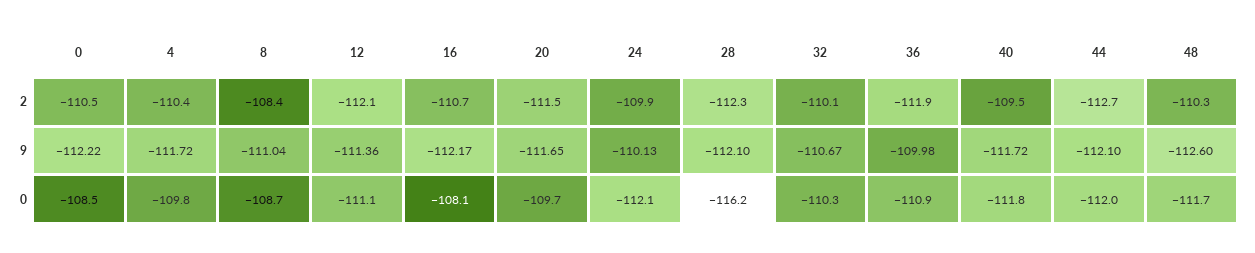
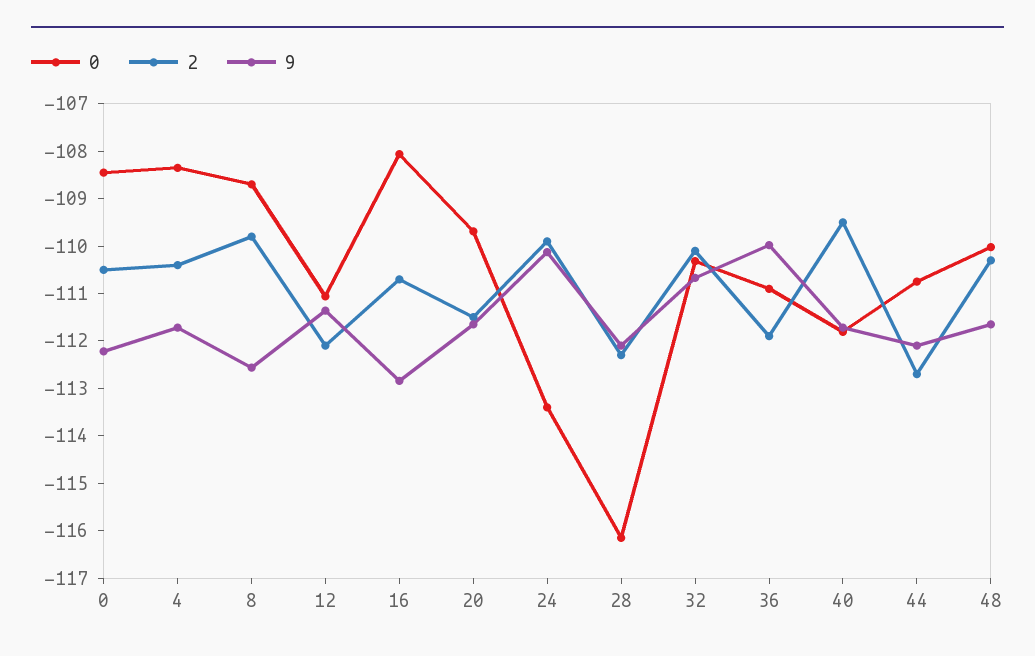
  {
    "2": {
      "0": -110.5,
      "4": -110.4,
-     "8": -108.4,
+     "8": -109.8,
      "12": -112.1,
      "16": -110.7,
      "20": -111.5,
      "24": -109.9,
      "28": -112.3,
      "32": -110.1,
      "36": -111.9,
      "40": -109.5,
      "44": -112.7,
      "48": -110.3
    },
    "9": {
      "0": -112.22,
      "4": -111.72,
-     "8": -111.04,
+     "8": -112.6,
      "12": -111.36,
-     "16": -112.17,
+     "16": -112.8,
      "20": -111.65,
      "24": -110.13,
      "28": -112.1,
      "32": -110.67,
      "36": -109.98,
      "40": -111.72,
      "44": -112.1,
-     "48": -112.6
+     "48": -111.6
    },
    "0": {
      "0": -108.5,
-     "4": -109.8,
+     "4": -108.4,
      "8": -108.7,
      "12": -111.1,
      "16": -108.1,
      "20": -109.7,
-     "24": -112.1,
+     "24": -113.4,
      "28": -116.2,
      "32": -110.3,
      "36": -110.9,
      "40": -111.8,
-     "44": -112,
+     "44": -110.8,
-     "48": -111.7
+     "48": -110
    }
  }

